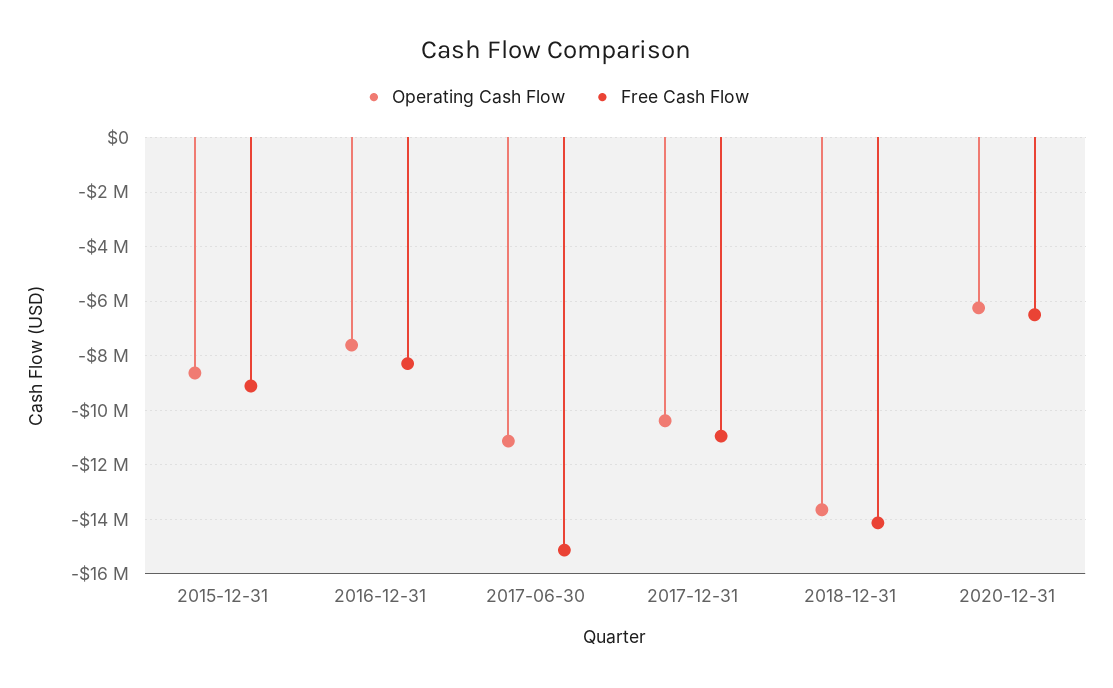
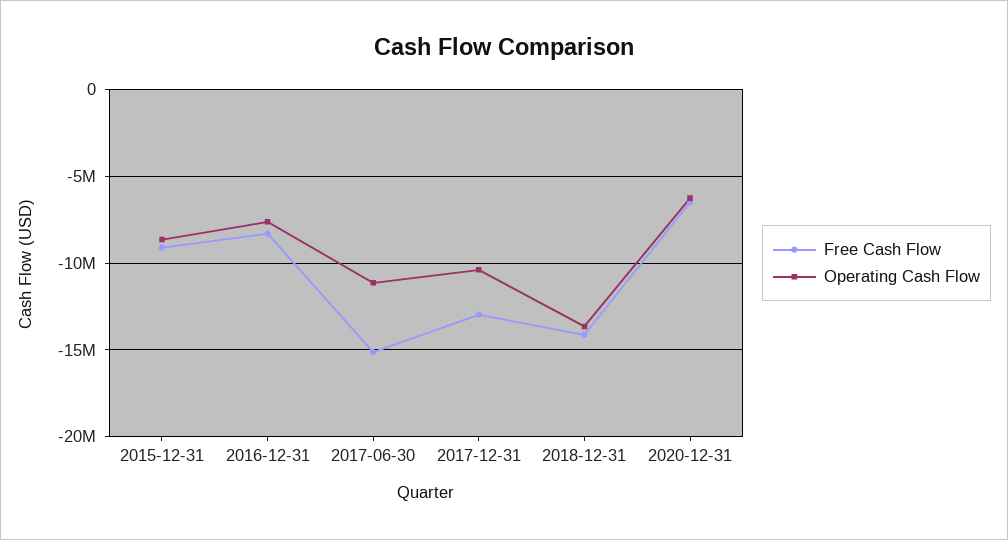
  {
    "Operating Cash Flow": {
      "2015-12-31": -8750000,
      "2016-12-31": -7500000,
      "2017-06-30": -11250000,
      "2017-12-31": -10500000,
      "2018-12-31": -13750000,
      "2020-12-31": -6250000
    },
    "Free Cash Flow": {
      "2015-12-31": -9000000,
      "2016-12-31": -8250000,
      "2017-06-30": -15250000,
-     "2017-12-31": -11000000,
+     "2017-12-31": -13000000,
      "2018-12-31": -14250000,
      "2020-12-31": -6500000
    }
  }

